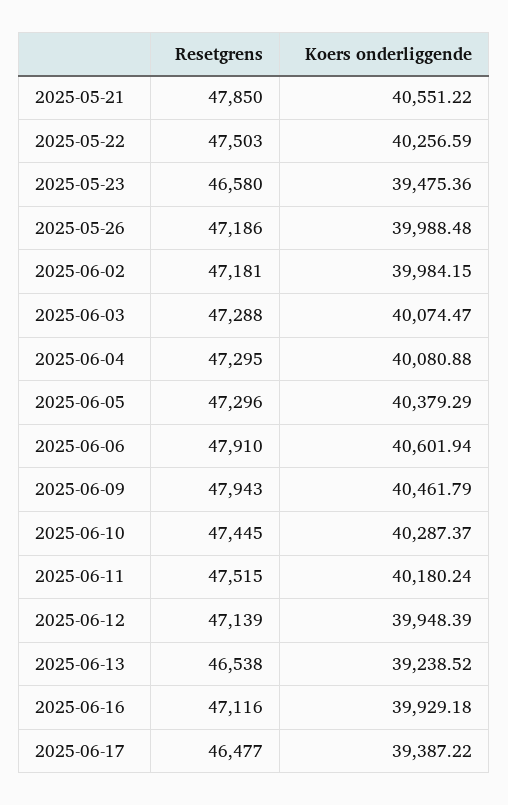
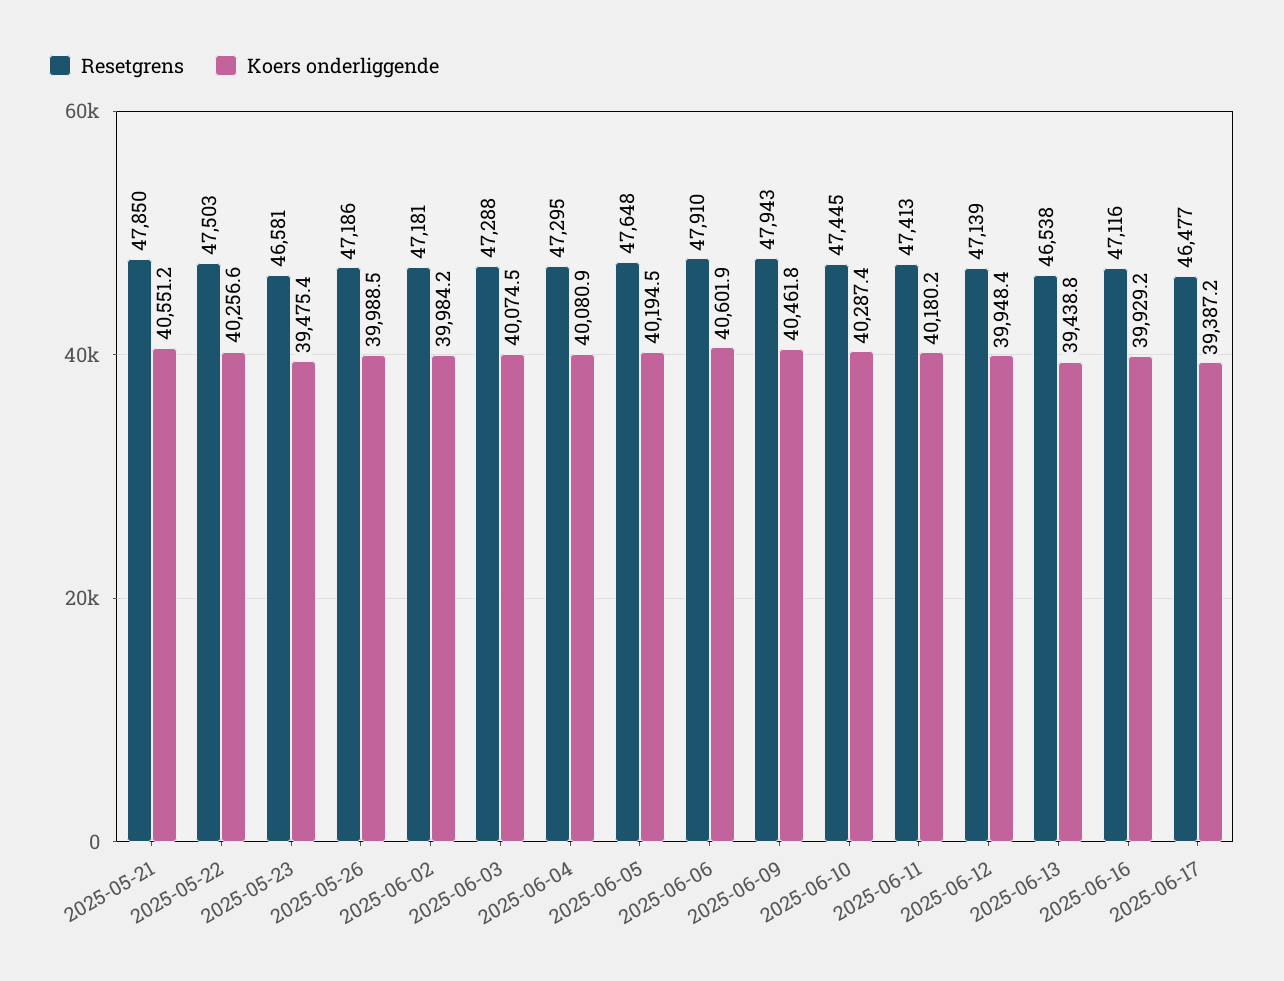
  {
    "Resetgrens": {
      "2025-05-21": 47850,
      "2025-05-22": 47503,
-     "2025-05-23": 46580,
+     "2025-05-23": 46581,
      "2025-05-26": 47186,
      "2025-06-02": 47181,
      "2025-06-03": 47288,
      "2025-06-04": 47295,
-     "2025-06-05": 47296,
+     "2025-06-05": 47648,
      "2025-06-06": 47910,
      "2025-06-09": 47943,
      "2025-06-10": 47445,
-     "2025-06-11": 47515,
+     "2025-06-11": 47413,
      "2025-06-12": 47139,
      "2025-06-13": 46538,
      "2025-06-16": 47116,
      "2025-06-17": 46477
    },
    "Koers onderliggende": {
      "2025-05-21": 40551.22,
      "2025-05-22": 40256.59,
      "2025-05-23": 39475.36,
      "2025-05-26": 39988.48,
      "2025-06-02": 39984.15,
      "2025-06-03": 40074.47,
      "2025-06-04": 40080.88,
-     "2025-06-05": 40379.29,
+     "2025-06-05": 40194.5,
      "2025-06-06": 40601.94,
      "2025-06-09": 40461.79,
      "2025-06-10": 40287.37,
      "2025-06-11": 40180.24,
      "2025-06-12": 39948.39,
-     "2025-06-13": 39238.52,
+     "2025-06-13": 39438.8,
      "2025-06-16": 39929.18,
      "2025-06-17": 39387.22
    }
  }

